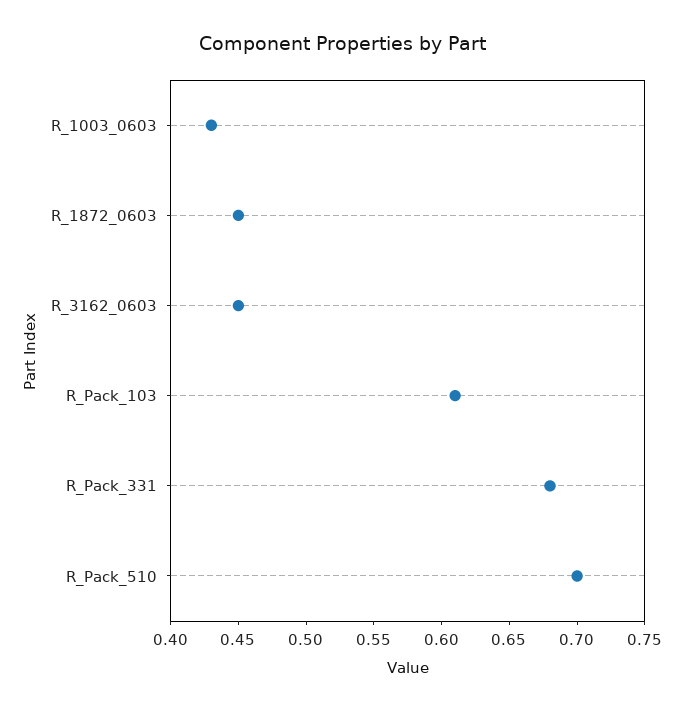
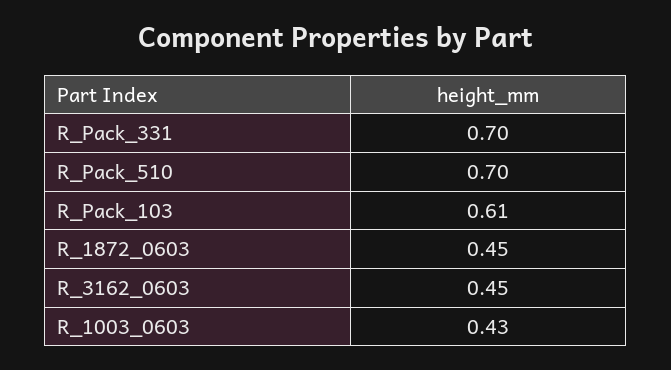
  {
    "R_1003_0603": 0.43,
    "R_1872_0603": 0.45,
    "R_3162_0603": 0.45,
    "R_Pack_103": 0.61,
-   "R_Pack_331": 0.68,
+   "R_Pack_331": 0.7,
    "R_Pack_510": 0.7
  }

